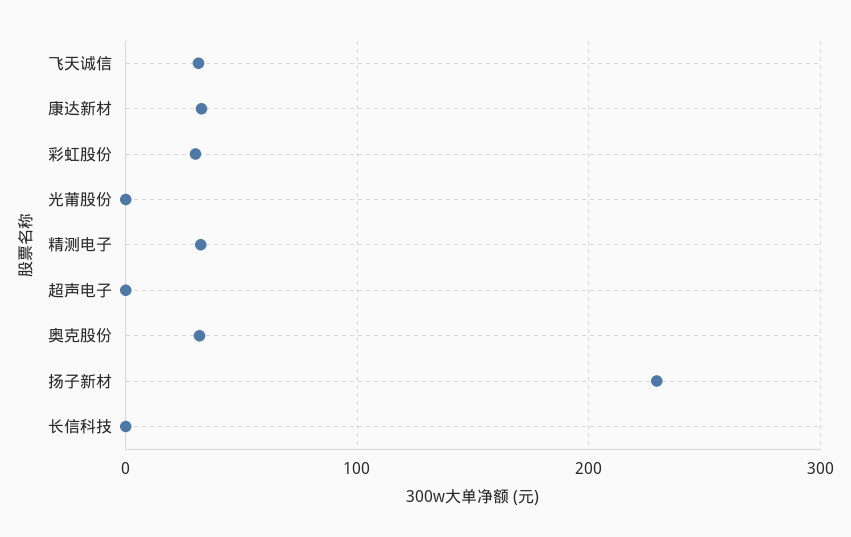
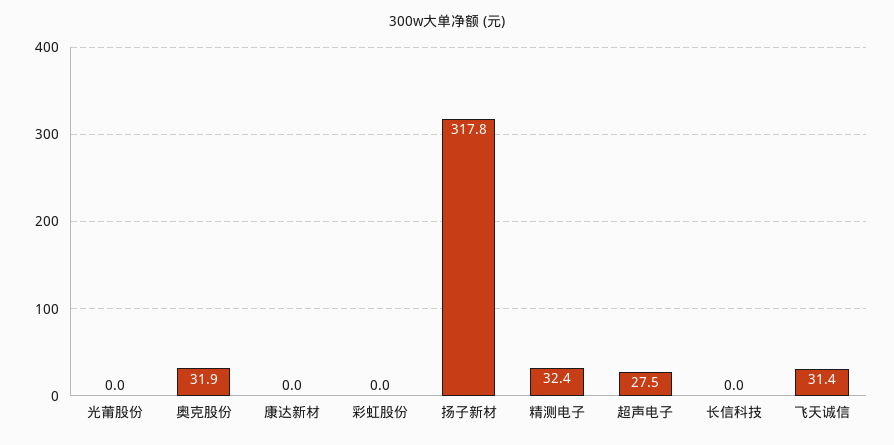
  {
    "飞天诚信": 31.4,
-   "康达新材": 30,
+   "康达新材": 0,
-   "彩虹股份": 30,
+   "彩虹股份": 0,
    "光莆股份": 0,
    "精测电子": 32.4,
-   "超声电子": 0,
+   "超声电子": 27.5,
    "奥克股份": 31.9,
-   "扬子新材": 230,
+   "扬子新材": 317.8,
    "长信科技": 0
  }

